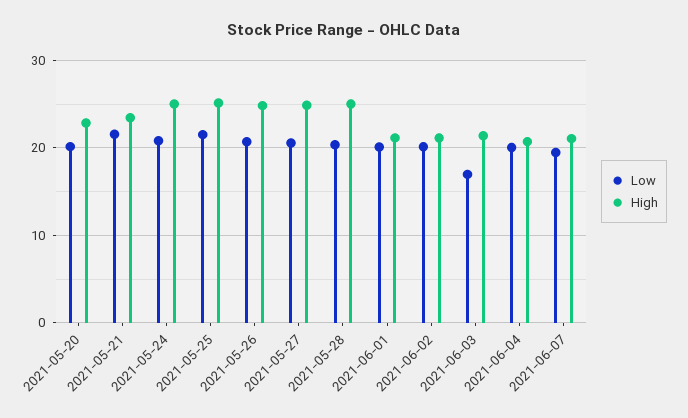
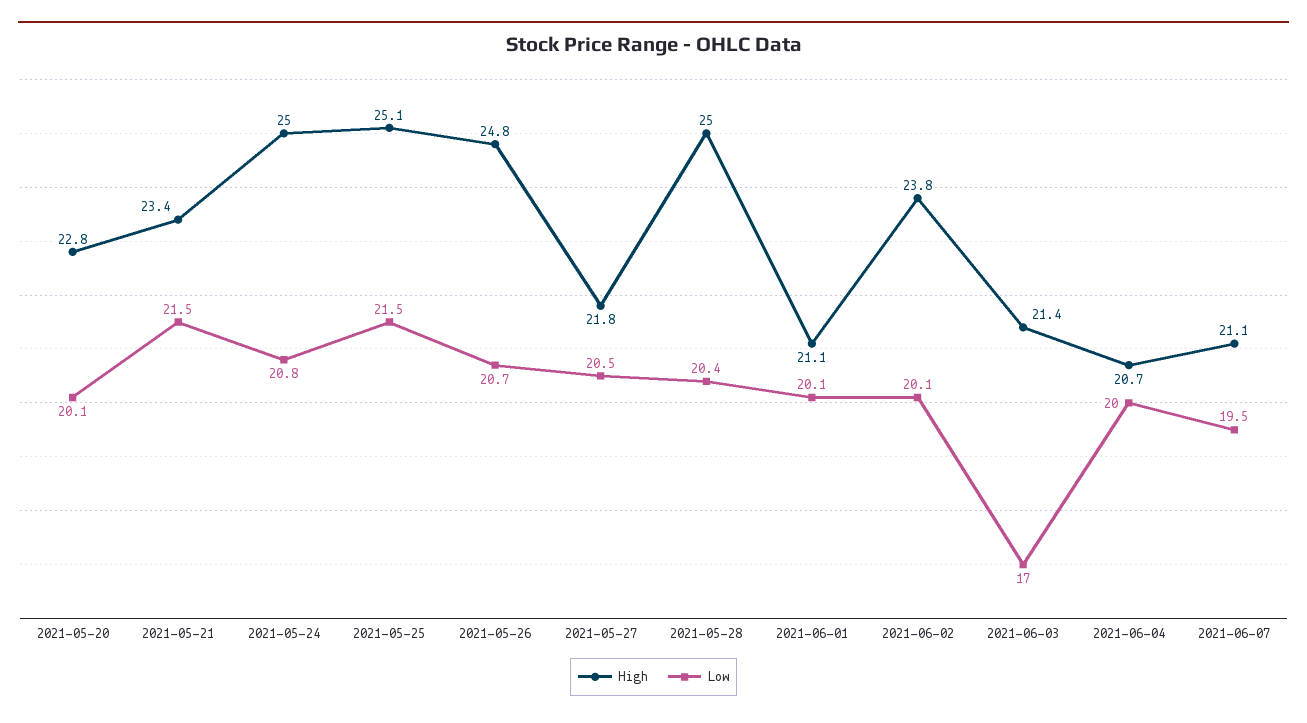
  {
    "Low": {
      "2021-05-20": 20.1,
      "2021-05-21": 21.5,
      "2021-05-24": 20.8,
      "2021-05-25": 21.5,
      "2021-05-26": 20.7,
      "2021-05-27": 20.5,
      "2021-05-28": 20.4,
      "2021-06-01": 20.1,
      "2021-06-02": 20.1,
      "2021-06-03": 17,
      "2021-06-04": 20,
      "2021-06-07": 19.5
    },
    "High": {
      "2021-05-20": 22.8,
      "2021-05-21": 23.4,
      "2021-05-24": 25,
      "2021-05-25": 25.1,
      "2021-05-26": 24.8,
-     "2021-05-27": 25,
+     "2021-05-27": 21.8,
      "2021-05-28": 25,
      "2021-06-01": 21.1,
-     "2021-06-02": 21,
+     "2021-06-02": 23.8,
      "2021-06-03": 21.4,
      "2021-06-04": 20.7,
      "2021-06-07": 21.1
    }
  }

